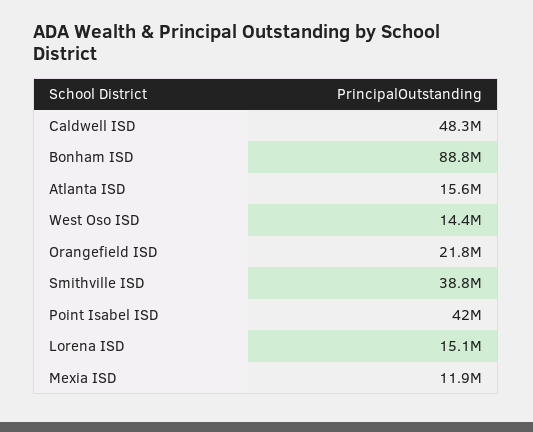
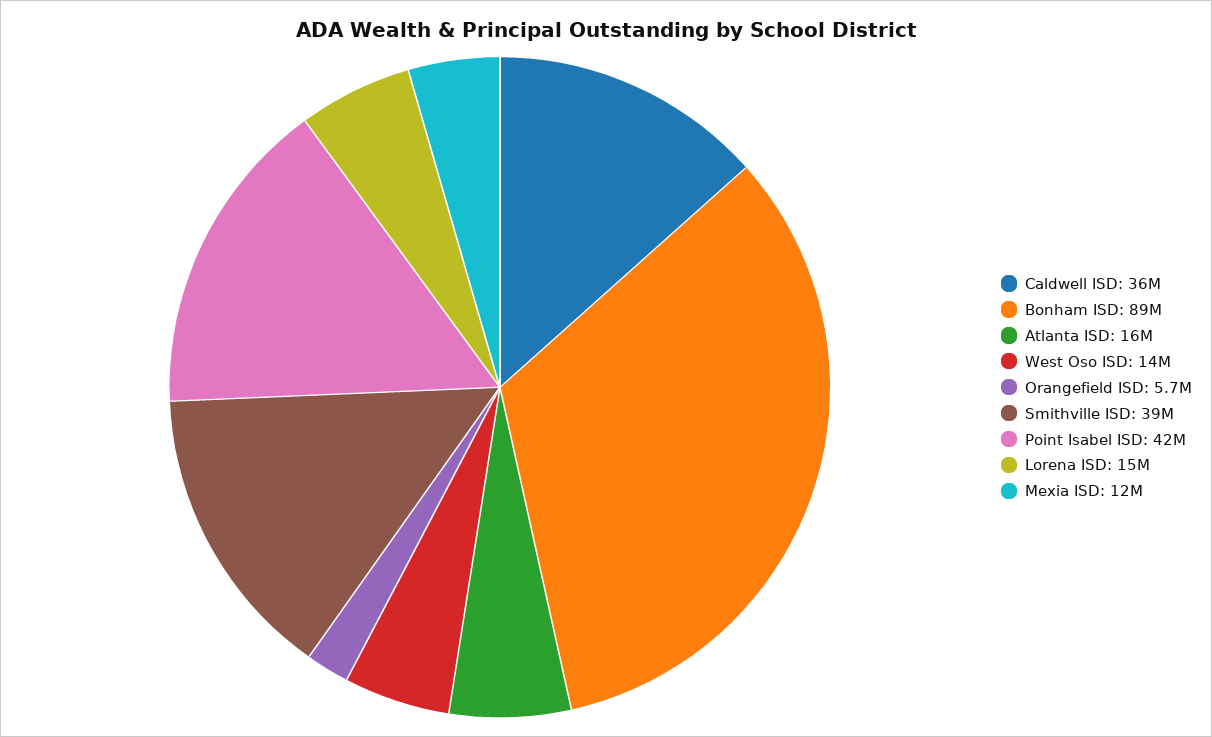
  {
-   "Caldwell ISD": 48300000,
+   "Caldwell ISD": 36000000,
    "Bonham ISD": 88800000,
    "Atlanta ISD": 15600000,
    "West Oso ISD": 14400000,
-   "Orangefield ISD": 21800000,
+   "Orangefield ISD": 5700000,
    "Smithville ISD": 38800000,
    "Point Isabel ISD": 42000000,
    "Lorena ISD": 15100000,
    "Mexia ISD": 11900000
  }

